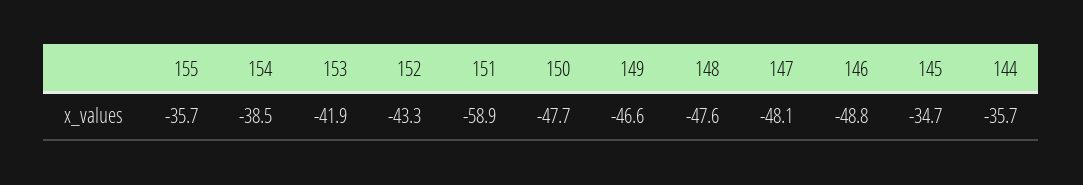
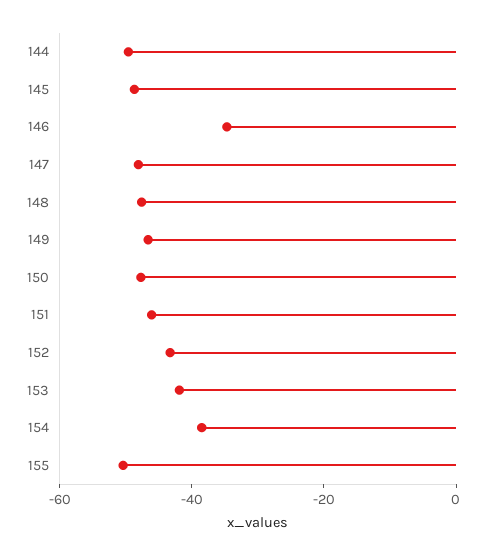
  {
-   "155": -35.7,
+   "155": -50,
    "154": -38.5,
    "153": -41.9,
    "152": -43.3,
-   "151": -58.9,
+   "151": -45,
    "150": -47.7,
    "149": -46.6,
    "148": -47.6,
    "147": -48.1,
-   "146": -48.8,
+   "146": -35,
-   "145": -34.7,
+   "145": -50,
-   "144": -35.7
+   "144": -50
  }

